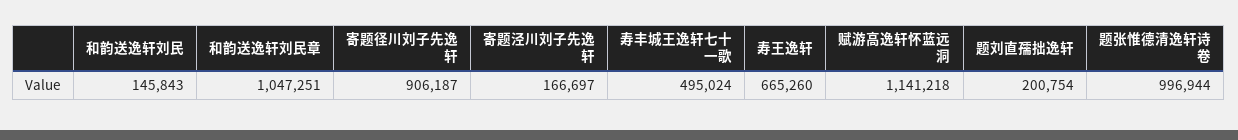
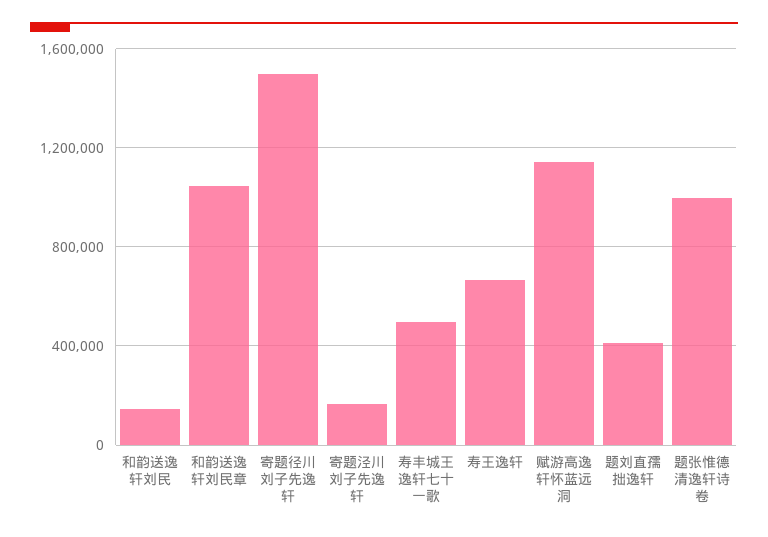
  {
    "和韵送逸轩刘民": 145843,
    "和韵送逸轩刘民章": 1047251,
-   "寄题径川刘子先逸轩": 906187,
+   "寄题径川刘子先逸轩": 1500000,
    "寄题泾川刘子先逸轩": 166697,
    "寿丰城王逸轩七十一歌": 495024,
    "寿王逸轩": 665260,
    "赋游高逸轩怀蓝远洞": 1141218,
-   "题刘直孺拙逸轩": 200754,
+   "题刘直孺拙逸轩": 400000,
    "题张惟德清逸轩诗卷": 996944
  }

